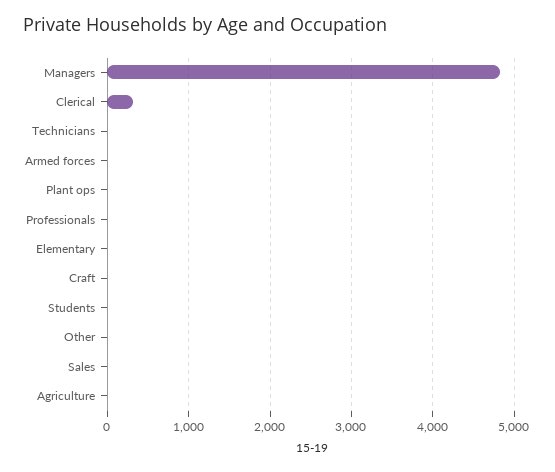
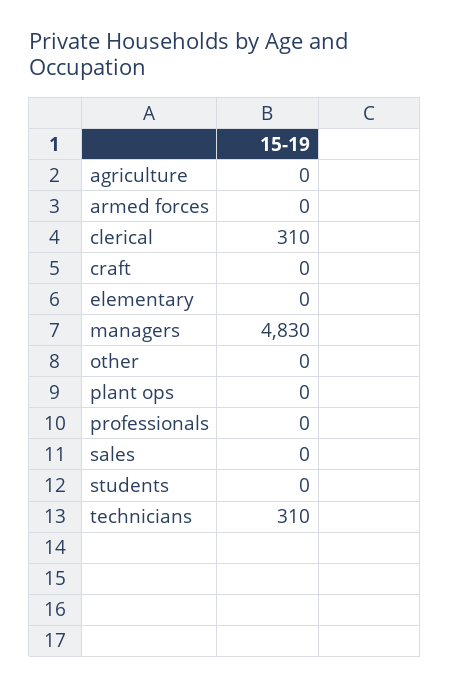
  {
    "Managers": 4830,
    "Clerical": 310,
-   "Technicians": 0,
+   "Technicians": 310,
    "Armed forces": 0,
    "Plant ops": 0,
    "Professionals": 0,
    "Elementary": 0,
    "Craft": 0,
    "Students": 0,
    "Other": 0,
    "Sales": 0,
    "Agriculture": 0
  }

